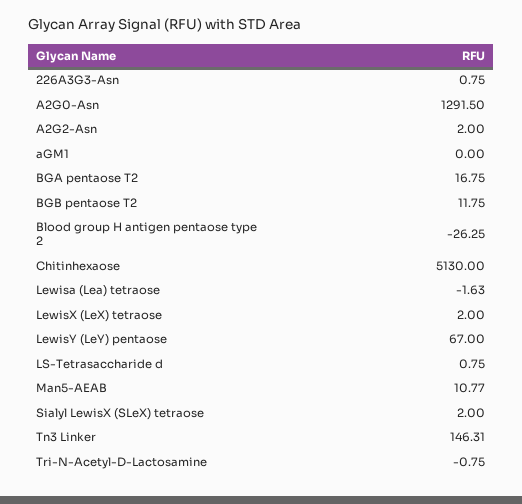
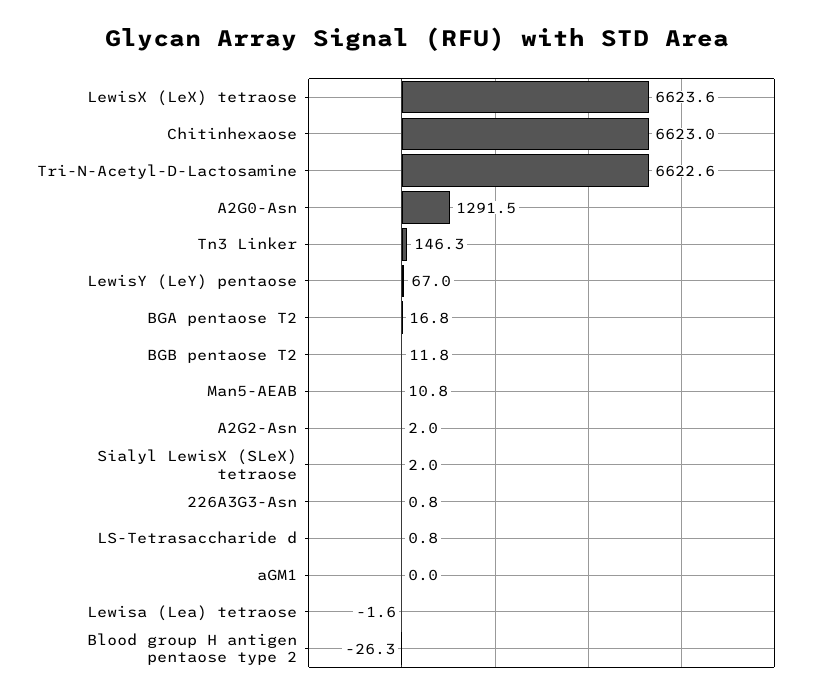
  {
    "226A3G3-Asn": 0.75,
    "A2G0-Asn": 1291.5,
    "A2G2-Asn": 2,
    "aGM1": 0,
    "BGA pentaose T2": 16.75,
    "BGB pentaose T2": 11.75,
    "Blood group H antigen pentaose type 2": -26.25,
-   "Chitinhexaose": 5130,
+   "Chitinhexaose": 6623,
    "Lewisa (Lea) tetraose": -1.63,
-   "LewisX (LeX) tetraose": 2,
+   "LewisX (LeX) tetraose": 6623.6,
    "LewisY (LeY) pentaose": 67,
    "LS-Tetrasaccharide d": 0.75,
    "Man5-AEAB": 10.77,
    "Sialyl LewisX (SLeX) tetraose": 2,
    "Tn3 Linker": 146.31,
-   "Tri-N-Acetyl-D-Lactosamine": -0.75
+   "Tri-N-Acetyl-D-Lactosamine": 6622.6
  }

